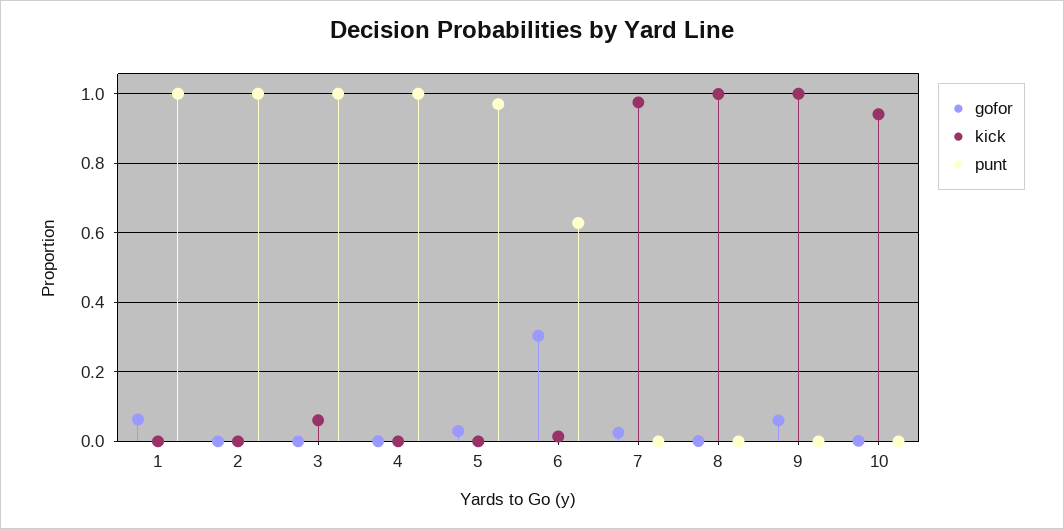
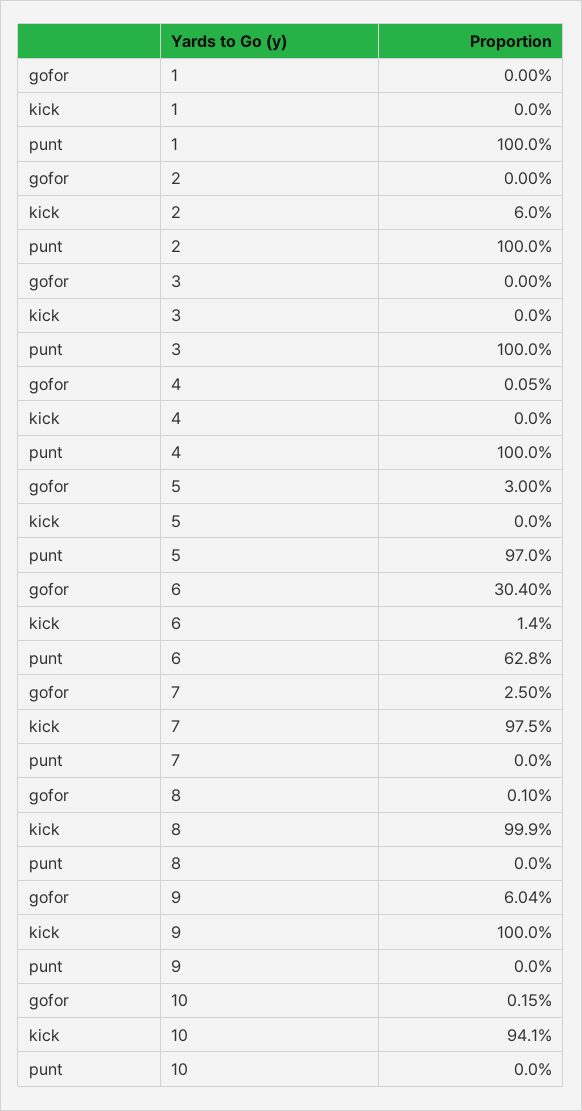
  {
    "gofor": {
-     "1": 0.06,
+     "1": 0,
      "2": 0,
      "3": 0,
      "4": 0.0005,
      "5": 0.03,
      "6": 0.304,
      "7": 0.025,
      "8": 0.001,
      "9": 0.0604,
      "10": 0.0015
    },
    "kick": {
      "1": 0,
-     "2": 0,
+     "2": 0.06,
-     "3": 0.06,
+     "3": 0,
      "4": 0,
      "5": 0,
      "6": 0.014,
      "7": 0.975,
      "8": 0.999,
      "9": 1,
      "10": 0.941
    },
    "punt": {
      "1": 1,
      "2": 1,
      "3": 1,
      "4": 1,
      "5": 0.97,
      "6": 0.628,
      "7": 0,
      "8": 0,
      "9": 0,
      "10": 0
    }
  }

